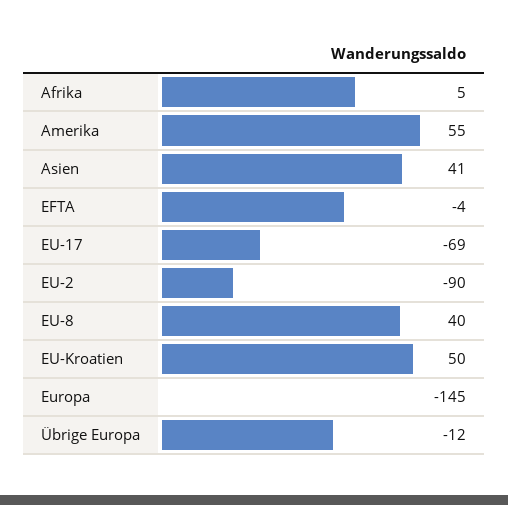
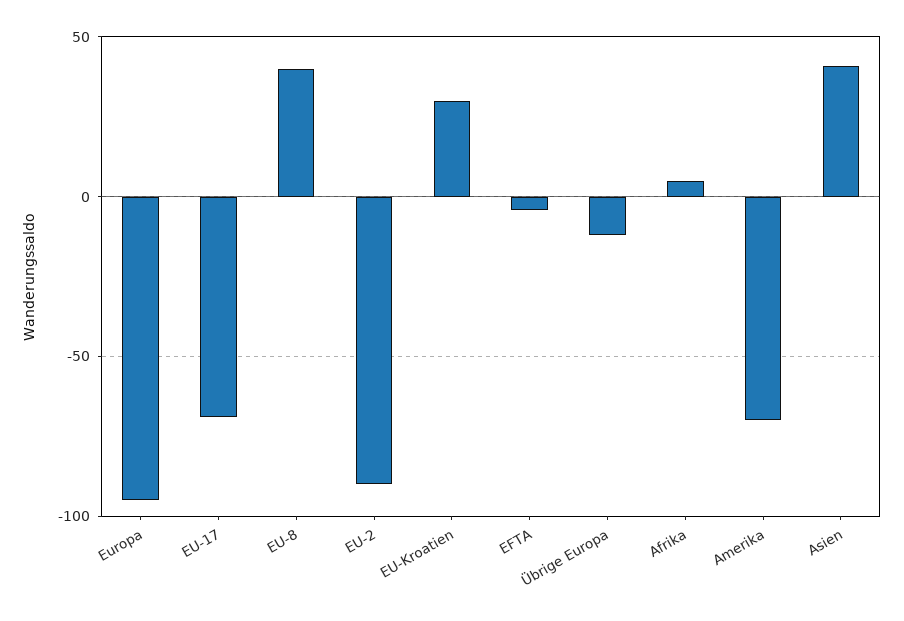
  {
    "Afrika": 5,
-   "Amerika": 55,
+   "Amerika": -70,
    "Asien": 41,
    "EFTA": -4,
    "EU-17": -69,
    "EU-2": -90,
    "EU-8": 40,
-   "EU-Kroatien": 50,
+   "EU-Kroatien": 30,
-   "Europa": -145,
+   "Europa": -95,
    "Übrige Europa": -12
  }

